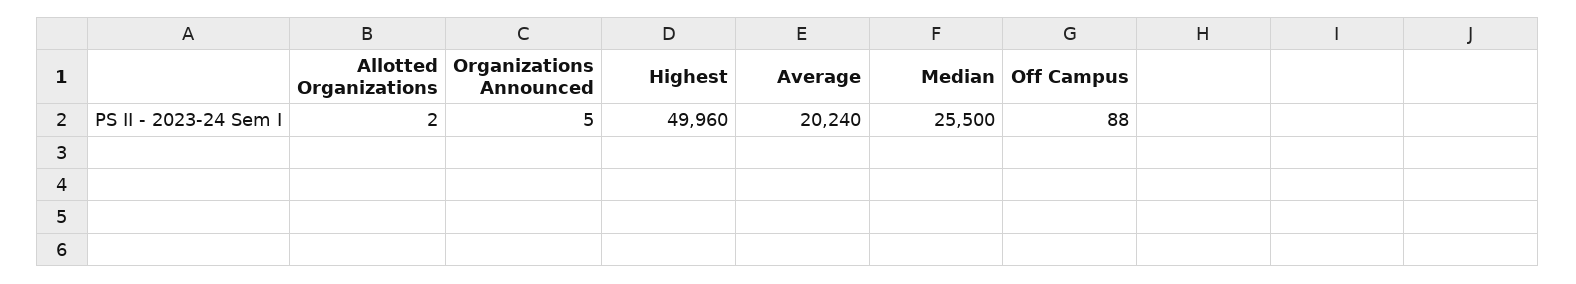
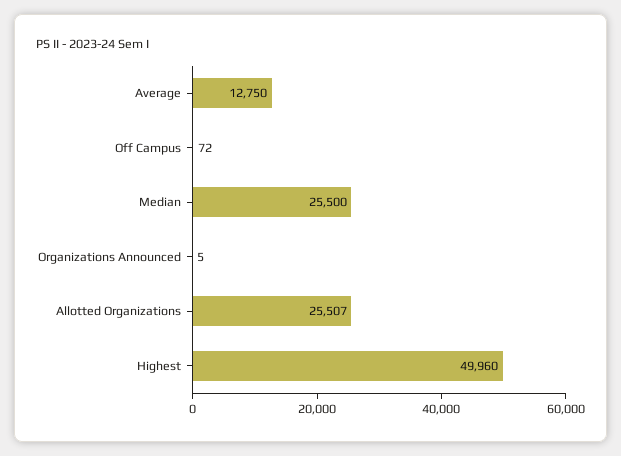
  {
-   "Allotted Organizations": 2,
+   "Allotted Organizations": 25507,
    "Organizations Announced": 5,
    "Highest": 49960,
-   "Average": 20240,
+   "Average": 12750,
    "Median": 25500,
-   "Off Campus": 88
+   "Off Campus": 72
  }

